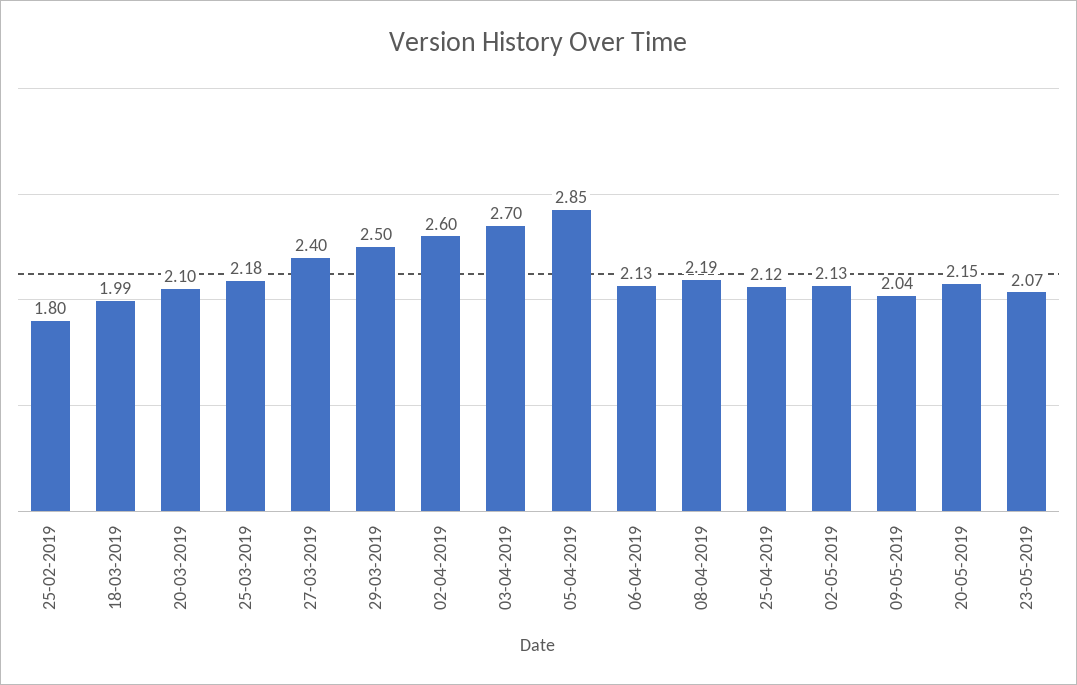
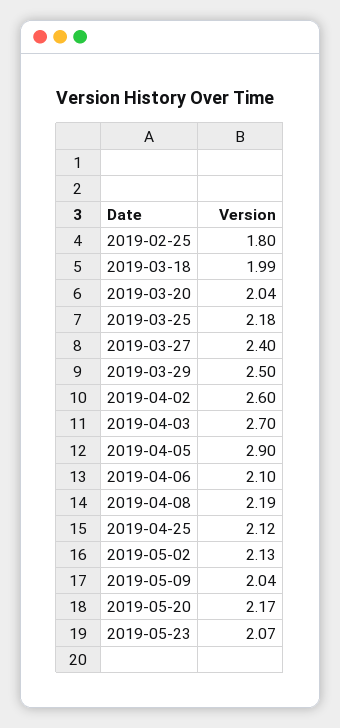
  {
    "25-02-2019": 1.8,
    "18-03-2019": 1.99,
-   "20-03-2019": 2.1,
+   "20-03-2019": 2.04,
    "25-03-2019": 2.18,
    "27-03-2019": 2.4,
    "29-03-2019": 2.5,
    "02-04-2019": 2.6,
    "03-04-2019": 2.7,
-   "05-04-2019": 2.85,
+   "05-04-2019": 2.9,
-   "06-04-2019": 2.13,
+   "06-04-2019": 2.1,
    "08-04-2019": 2.19,
    "25-04-2019": 2.12,
    "02-05-2019": 2.13,
    "09-05-2019": 2.04,
-   "20-05-2019": 2.15,
+   "20-05-2019": 2.17,
    "23-05-2019": 2.07
  }

